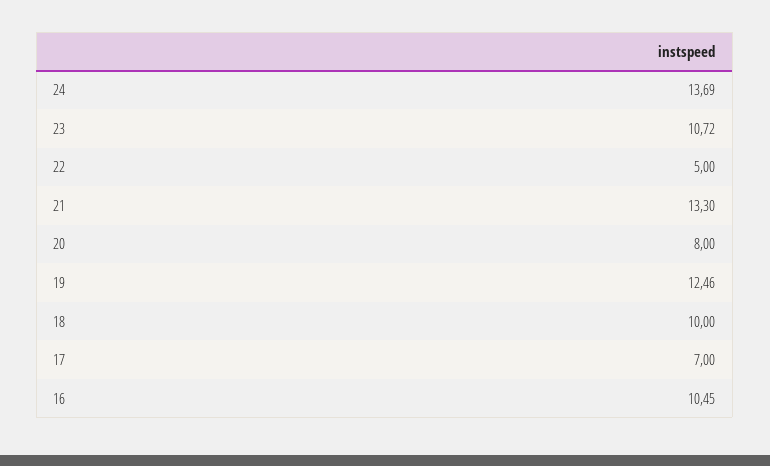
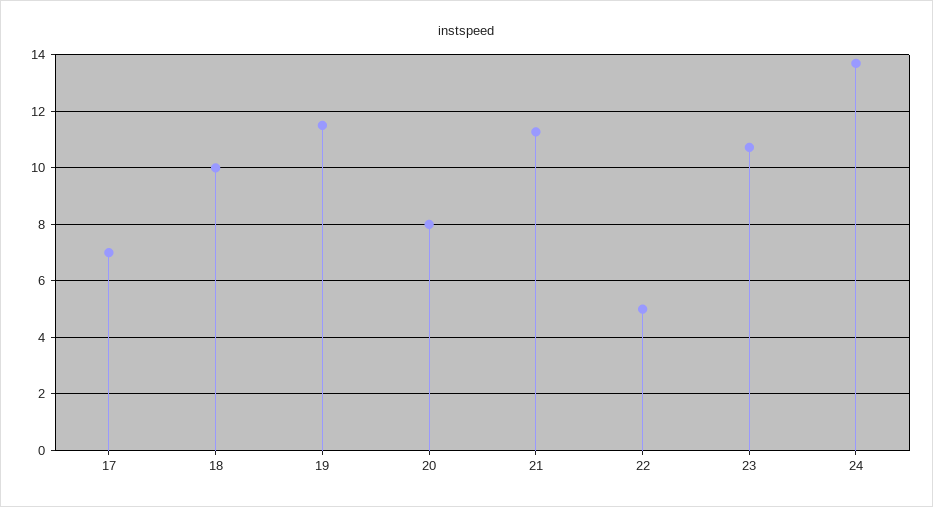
  {
    "24": 13.69,
    "23": 10.72,
    "22": 5,
-   "21": 13.3,
+   "21": 11.25,
    "20": 8,
-   "19": 12.46,
+   "19": 11.5,
    "18": 10,
-   "17": 7,
+   "17": 7
-   "16": 10.45
  }

